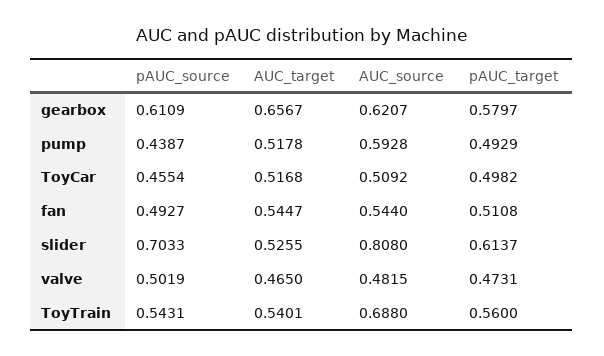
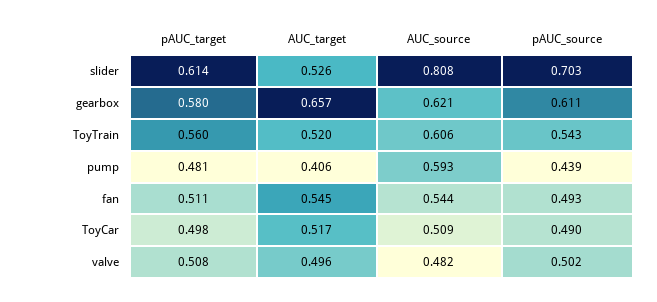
  {
    "pAUC_source": {
      "gearbox": 0.6109,
      "pump": 0.4387,
-     "ToyCar": 0.4554,
+     "ToyCar": 0.49,
      "fan": 0.4927,
      "slider": 0.7033,
      "valve": 0.5019,
      "ToyTrain": 0.5431
    },
    "AUC_target": {
      "gearbox": 0.6567,
-     "pump": 0.5178,
+     "pump": 0.406,
      "ToyCar": 0.5168,
      "fan": 0.5447,
      "slider": 0.5255,
-     "valve": 0.465,
+     "valve": 0.496,
-     "ToyTrain": 0.5401
+     "ToyTrain": 0.52
    },
    "AUC_source": {
      "gearbox": 0.6207,
      "pump": 0.5928,
      "ToyCar": 0.5092,
      "fan": 0.544,
      "slider": 0.808,
      "valve": 0.4815,
-     "ToyTrain": 0.688
+     "ToyTrain": 0.606
    },
    "pAUC_target": {
      "gearbox": 0.5797,
-     "pump": 0.4929,
+     "pump": 0.481,
      "ToyCar": 0.4982,
      "fan": 0.5108,
      "slider": 0.6137,
-     "valve": 0.4731,
+     "valve": 0.508,
      "ToyTrain": 0.56
    }
  }

